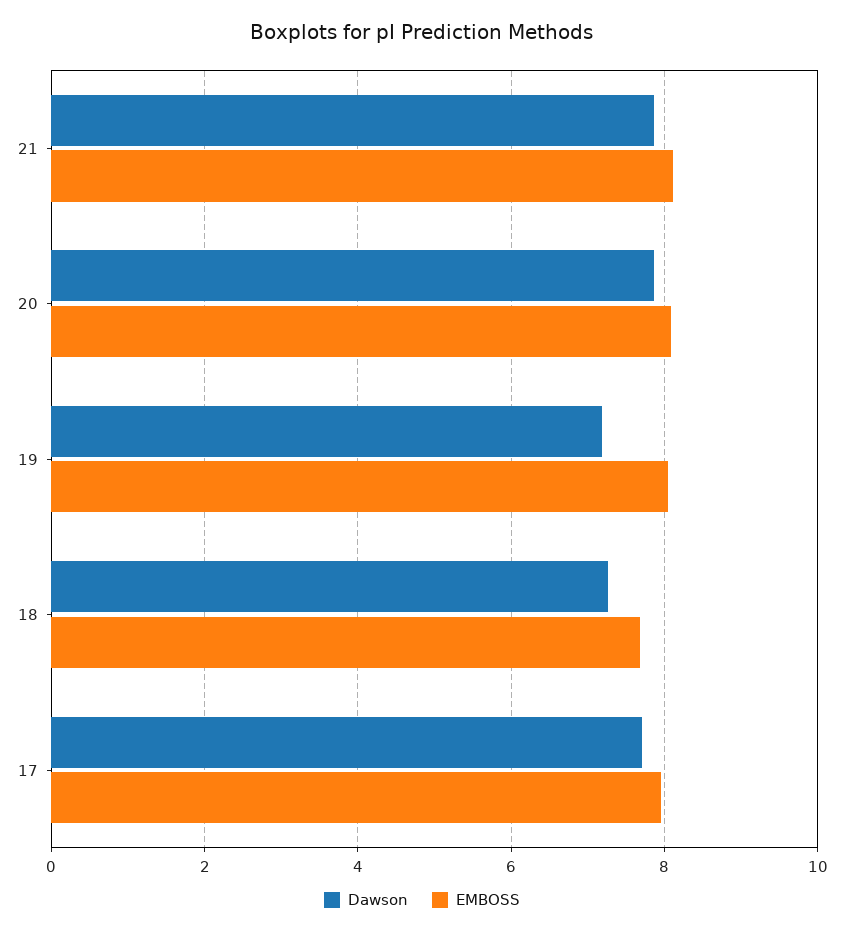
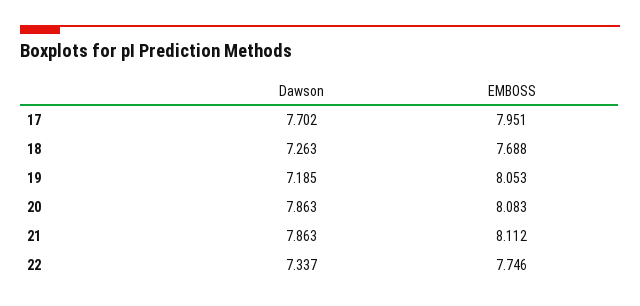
  {
    "Dawson": {
      "21": 7.863,
      "20": 7.863,
      "19": 7.185,
      "18": 7.263,
-     "17": 7.702
+     "17": 7.702,
+     "22": 7.337
    },
    "EMBOSS": {
      "21": 8.112,
      "20": 8.083,
      "19": 8.053,
      "18": 7.688,
-     "17": 7.951
+     "17": 7.951,
+     "22": 7.746
    }
  }

